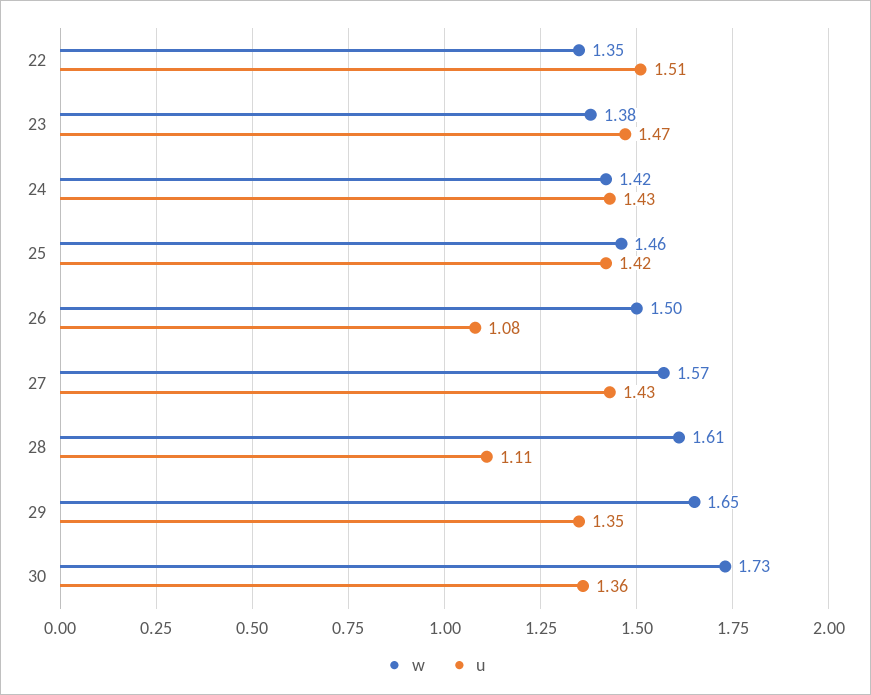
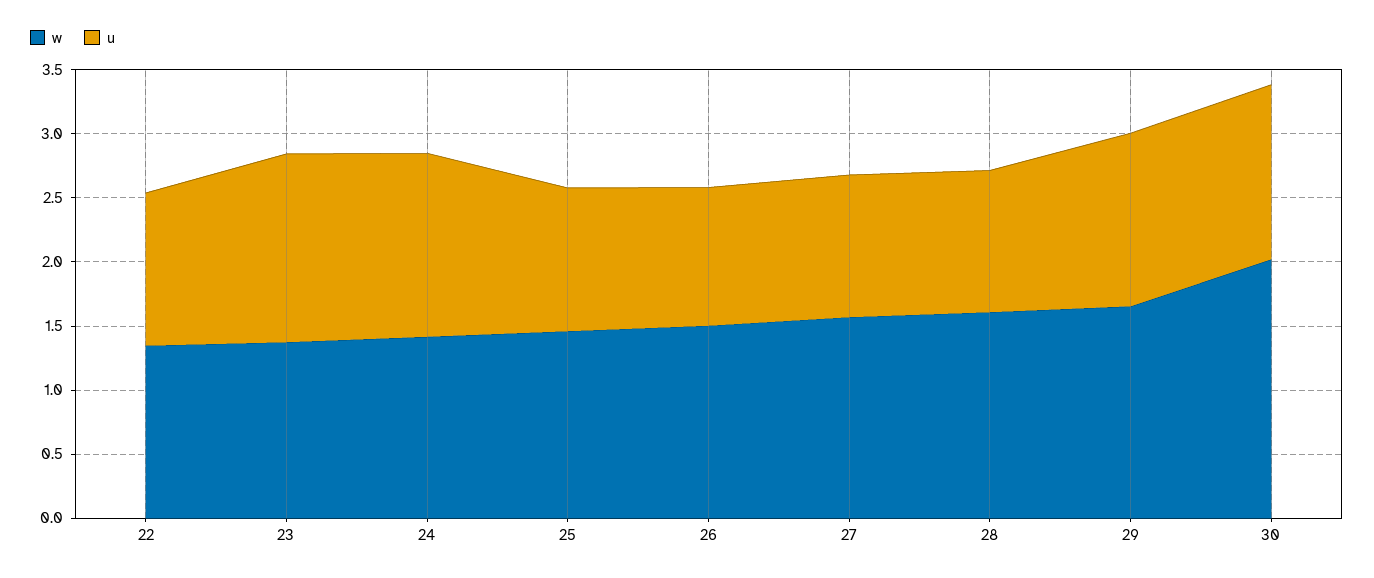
  {
    "w": {
      "22": 1.35,
      "23": 1.38,
      "24": 1.42,
      "25": 1.46,
      "26": 1.5,
      "27": 1.57,
      "28": 1.61,
      "29": 1.65,
-     "30": 1.73
+     "30": 2
    },
    "u": {
-     "22": 1.51,
+     "22": 1.2,
      "23": 1.47,
      "24": 1.43,
-     "25": 1.42,
+     "25": 1.1,
      "26": 1.08,
-     "27": 1.43,
+     "27": 1.1,
      "28": 1.11,
      "29": 1.35,
      "30": 1.36
    }
  }

